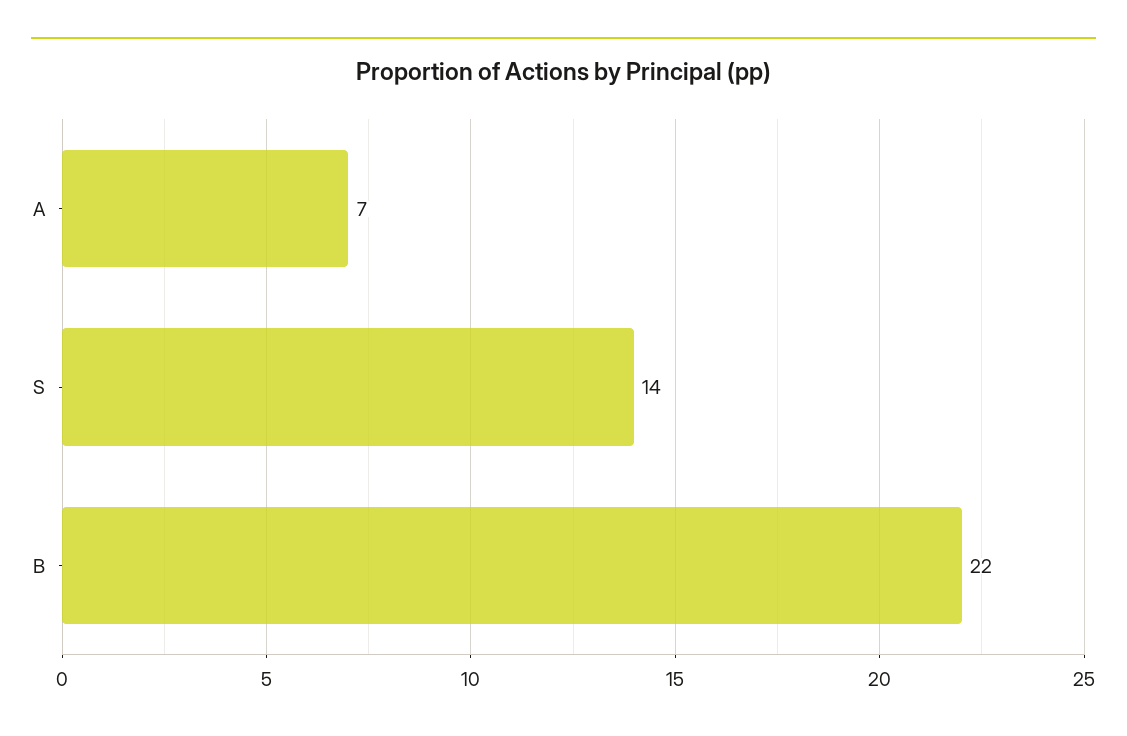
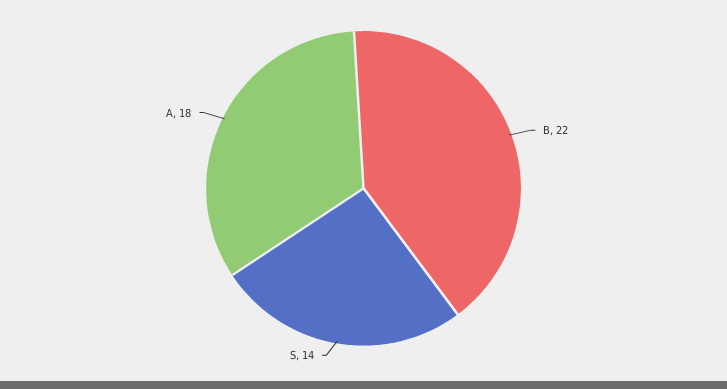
  {
-   "A": 7,
+   "A": 18,
    "S": 14,
    "B": 22
  }

